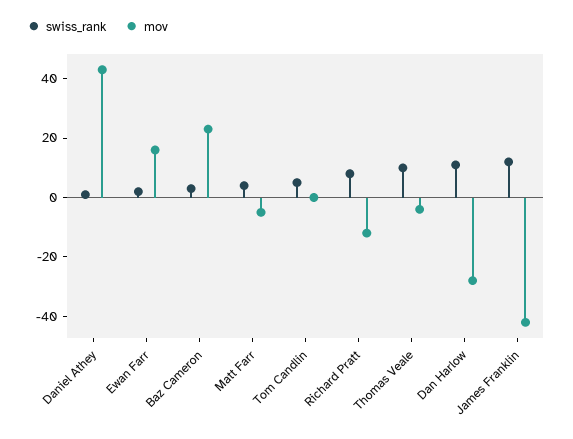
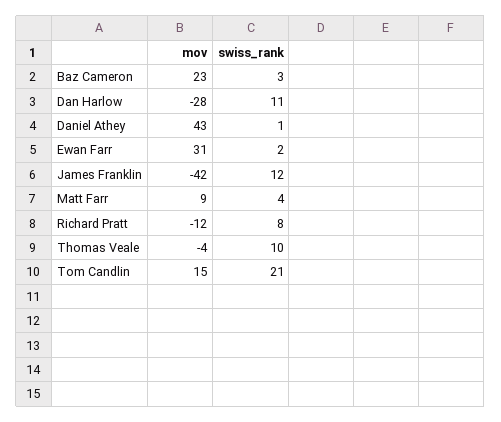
  {
    "swiss_rank": {
      "Daniel Athey": 1,
      "Ewan Farr": 2,
      "Baz Cameron": 3,
      "Matt Farr": 4,
-     "Tom Candlin": 5,
+     "Tom Candlin": 21,
      "Richard Pratt": 8,
      "Thomas Veale": 10,
      "Dan Harlow": 11,
      "James Franklin": 12
    },
    "mov": {
      "Daniel Athey": 43,
-     "Ewan Farr": 15,
+     "Ewan Farr": 31,
      "Baz Cameron": 23,
-     "Matt Farr": -5,
+     "Matt Farr": 9,
-     "Tom Candlin": 0,
+     "Tom Candlin": 15,
      "Richard Pratt": -12,
      "Thomas Veale": -4,
      "Dan Harlow": -28,
      "James Franklin": -42
    }
  }

